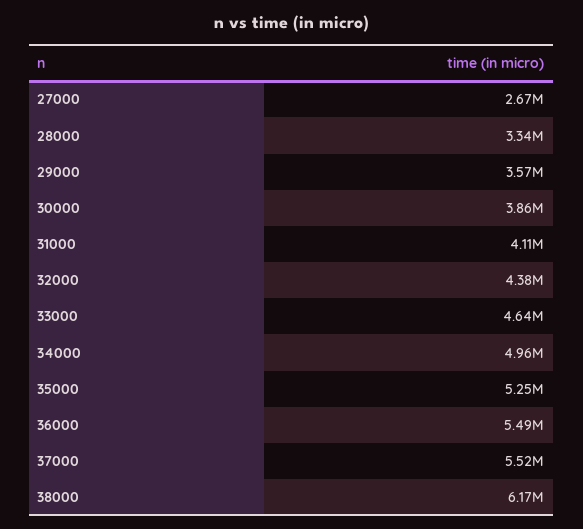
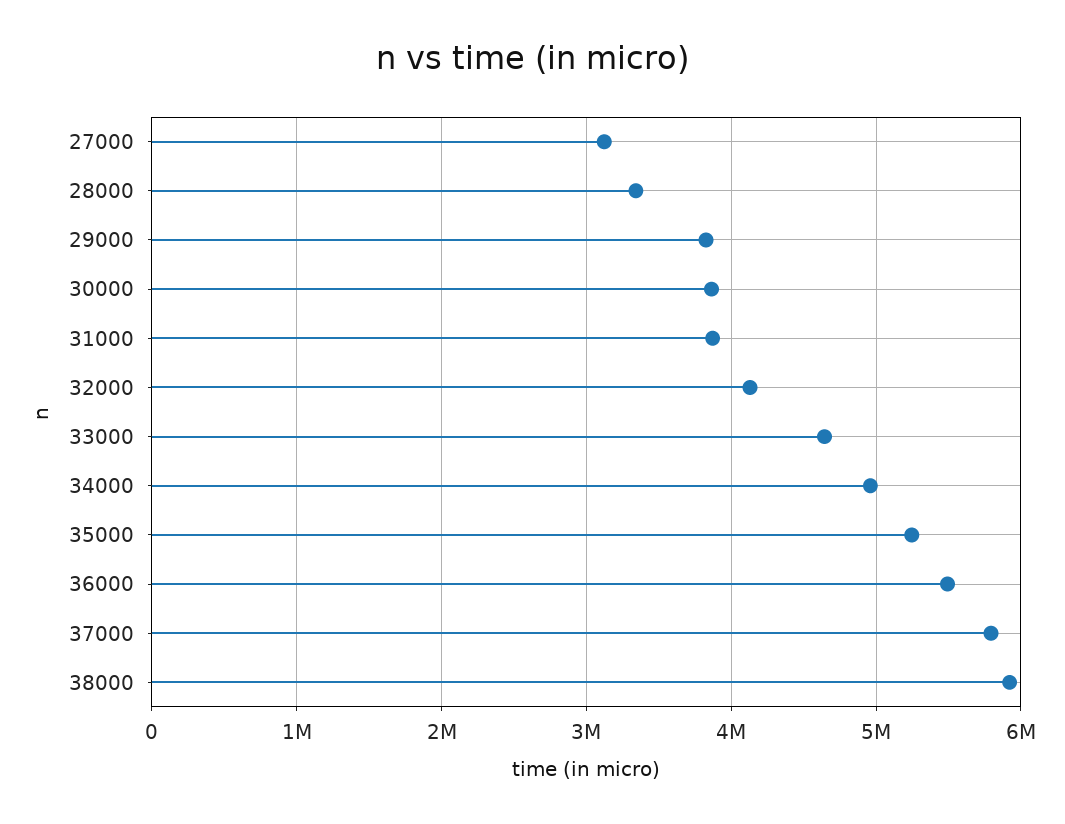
  {
-   "27000": 2670000,
+   "27000": 3100000,
    "28000": 3340000,
-   "29000": 3570000,
+   "29000": 3800000,
    "30000": 3860000,
-   "31000": 4110000,
+   "31000": 3900000,
-   "32000": 4380000,
+   "32000": 4100000,
    "33000": 4640000,
    "34000": 4960000,
    "35000": 5250000,
    "36000": 5490000,
-   "37000": 5520000,
+   "37000": 5800000,
-   "38000": 6170000
+   "38000": 5900000
  }

